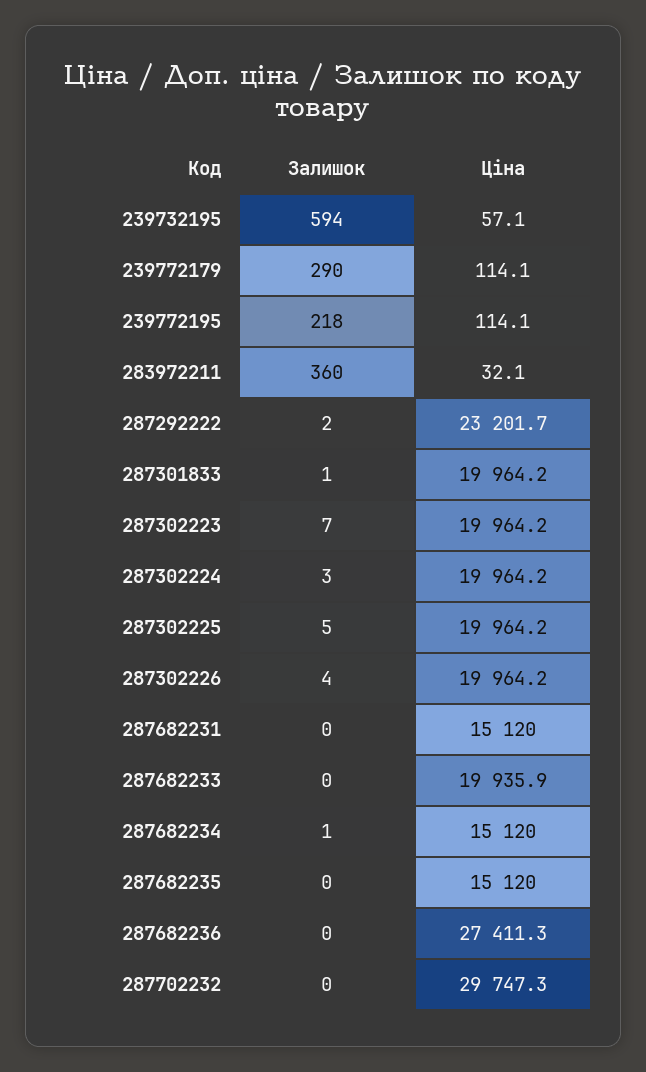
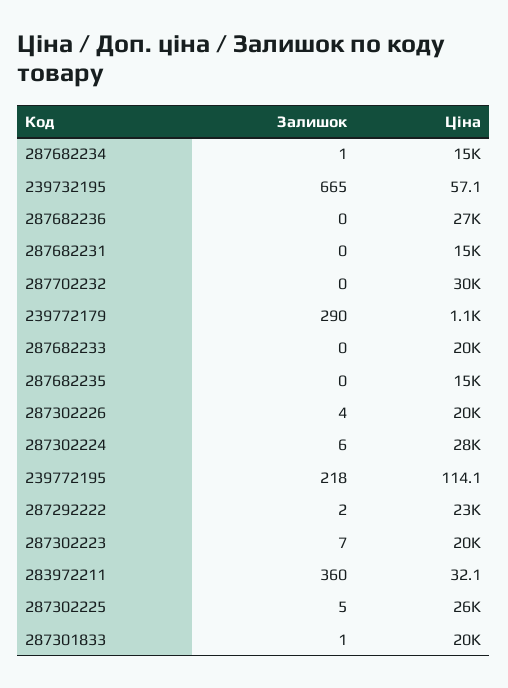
  {
    "Залишок": {
-     "239732195": 594,
+     "239732195": 665,
      "239772179": 290,
      "239772195": 218,
      "283972211": 360,
      "287292222": 2,
      "287301833": 1,
      "287302223": 7,
-     "287302224": 3,
+     "287302224": 6,
      "287302225": 5,
      "287302226": 4,
      "287682231": 0,
      "287682233": 0,
      "287682234": 1,
      "287682235": 0,
      "287682236": 0,
      "287702232": 0
    },
    "Ціна": {
      "239732195": 57.1,
-     "239772179": 114.1,
+     "239772179": 1100,
      "239772195": 114.1,
      "283972211": 32.1,
      "287292222": 23201.7,
      "287301833": 19964.2,
      "287302223": 19964.2,
-     "287302224": 19964.2,
+     "287302224": 28000,
-     "287302225": 19964.2,
+     "287302225": 26000,
      "287302226": 19964.2,
      "287682231": 15120,
      "287682233": 19935.9,
      "287682234": 15120,
      "287682235": 15120,
      "287682236": 27411.3,
      "287702232": 29747.3
    }
  }

